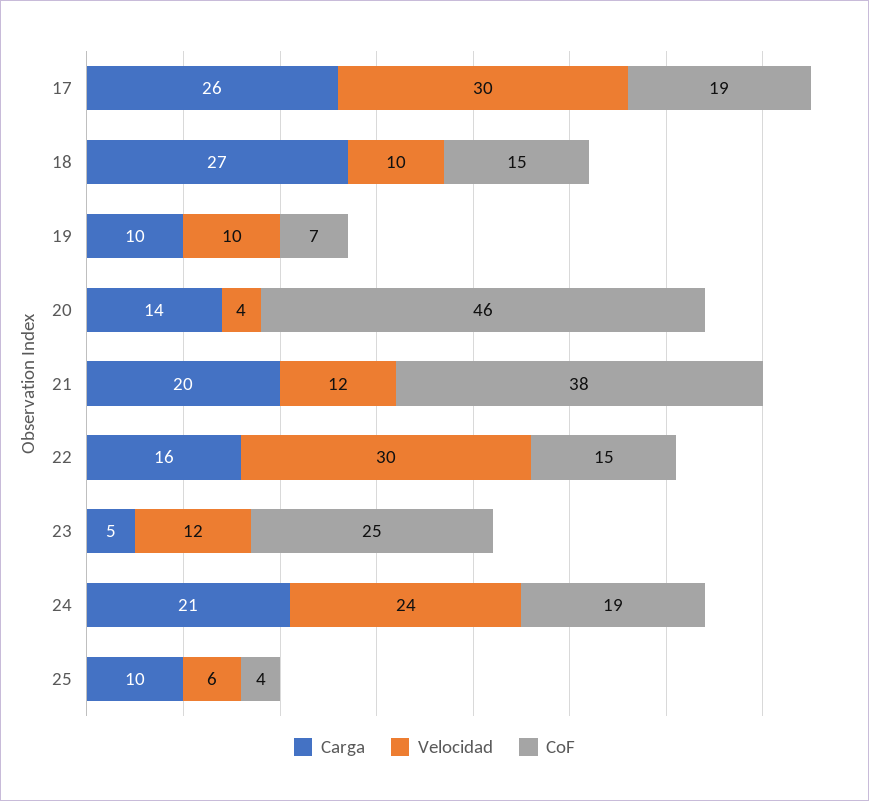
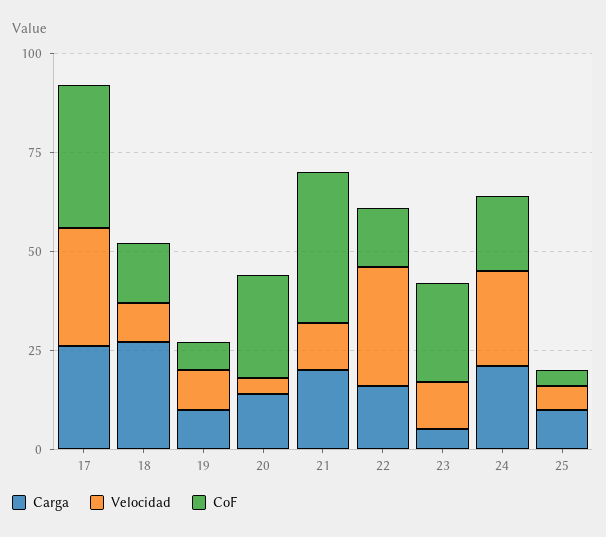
  {
    "Carga": {
      "17": 26,
      "18": 27,
      "19": 10,
      "20": 14,
      "21": 20,
      "22": 16,
      "23": 5,
      "24": 21,
      "25": 10
    },
    "Velocidad": {
      "17": 30,
      "18": 10,
      "19": 10,
      "20": 4,
      "21": 12,
      "22": 30,
      "23": 12,
      "24": 24,
      "25": 6
    },
    "CoF": {
-     "17": 19,
+     "17": 35,
      "18": 15,
      "19": 7,
-     "20": 46,
+     "20": 25,
      "21": 38,
      "22": 15,
      "23": 25,
      "24": 19,
      "25": 4
    }
  }

